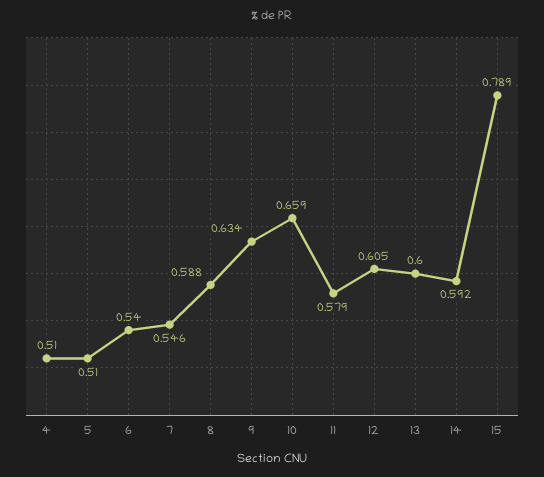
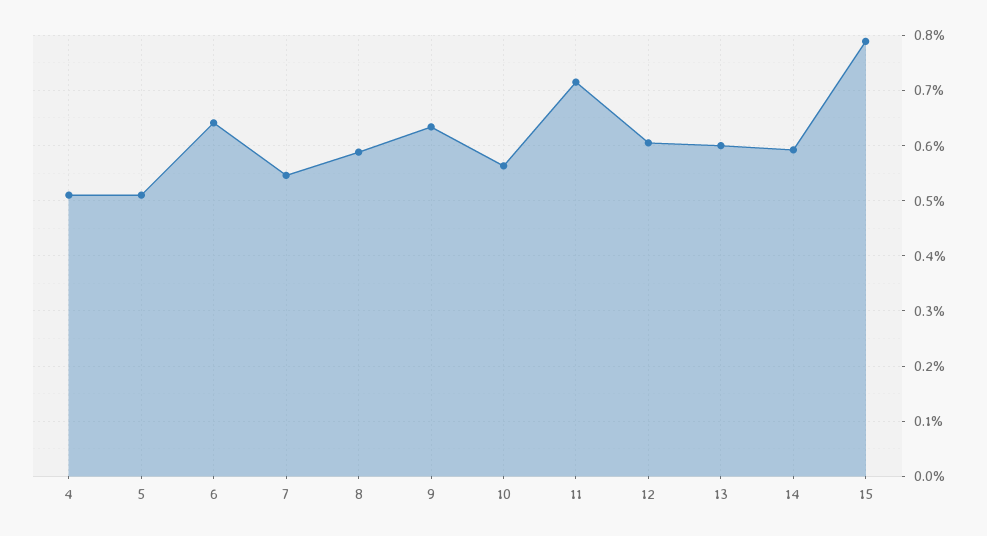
  {
    "4": 0.51,
    "5": 0.51,
-   "6": 0.54,
+   "6": 0.64,
    "7": 0.546,
    "8": 0.588,
    "9": 0.634,
-   "10": 0.659,
+   "10": 0.56,
-   "11": 0.579,
+   "11": 0.72,
    "12": 0.605,
    "13": 0.6,
    "14": 0.592,
    "15": 0.789
  }

